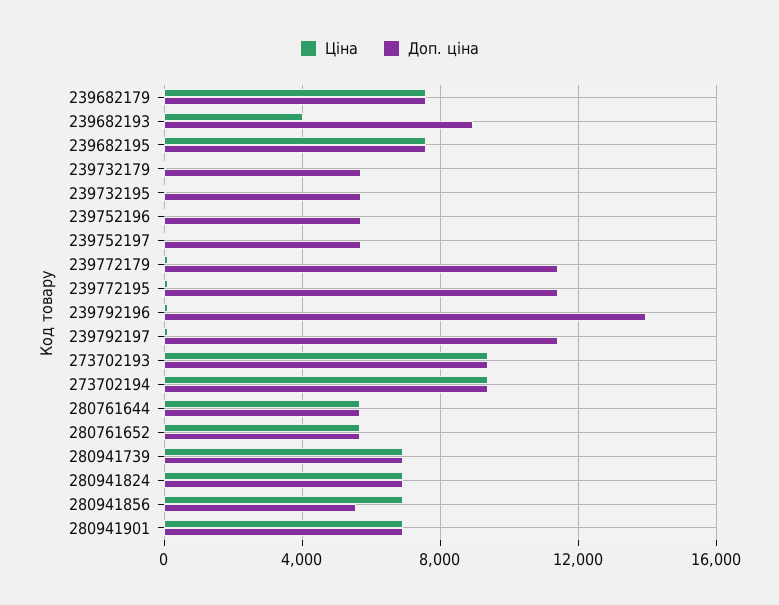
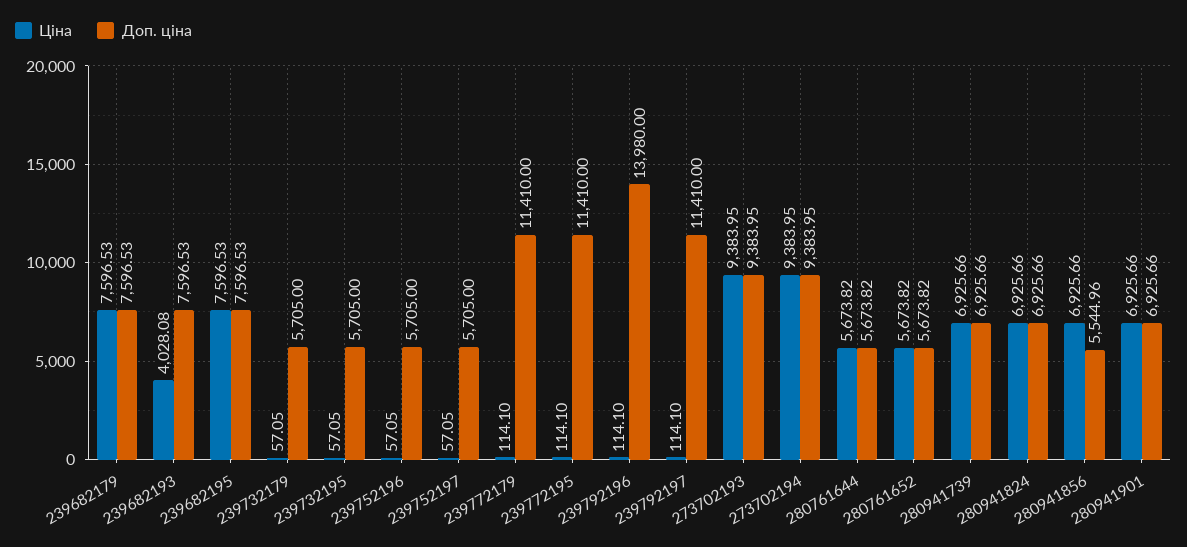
  {
    "Ціна": {
      "239682179": 7596.53,
      "239682193": 4028.08,
      "239682195": 7596.53,
      "239732179": 57.05,
      "239732195": 57.05,
      "239752196": 57.05,
      "239752197": 57.05,
      "239772179": 114.1,
      "239772195": 114.1,
      "239792196": 114.1,
      "239792197": 114.1,
      "273702193": 9383.95,
      "273702194": 9383.95,
      "280761644": 5673.82,
      "280761652": 5673.82,
      "280941739": 6925.66,
      "280941824": 6925.66,
      "280941856": 6925.66,
      "280941901": 6925.66
    },
    "Доп. ціна": {
      "239682179": 7596.53,
-     "239682193": 9000,
+     "239682193": 7596.53,
      "239682195": 7596.53,
      "239732179": 5705,
      "239732195": 5705,
      "239752196": 5705,
      "239752197": 5705,
      "239772179": 11410,
      "239772195": 11410,
      "239792196": 13980,
      "239792197": 11410,
      "273702193": 9383.95,
      "273702194": 9383.95,
      "280761644": 5673.82,
      "280761652": 5673.82,
      "280941739": 6925.66,
      "280941824": 6925.66,
      "280941856": 5544.96,
      "280941901": 6925.66
    }
  }

